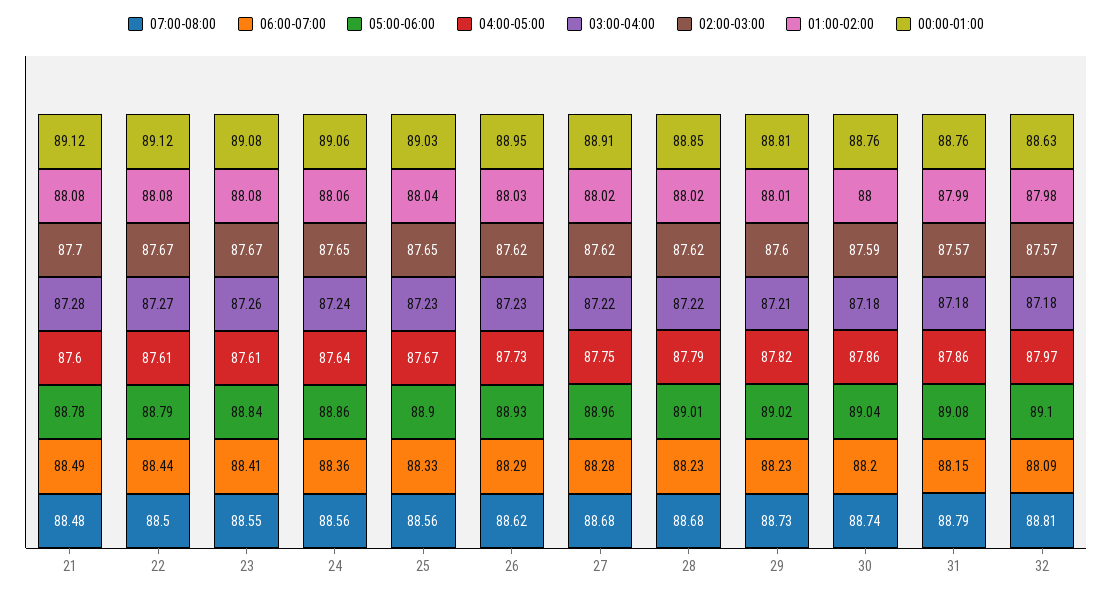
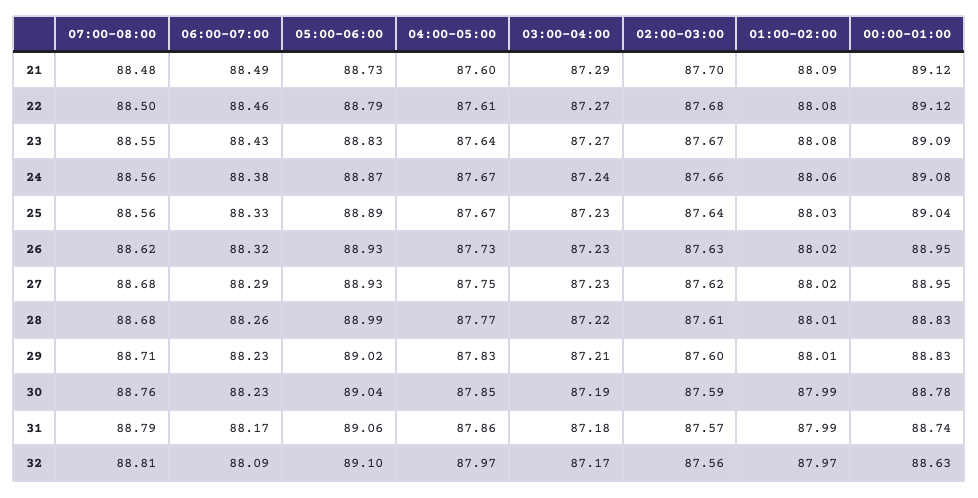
  {
    "07:00-08:00": {
      "21": 88.48,
      "22": 88.5,
      "23": 88.55,
      "24": 88.56,
      "25": 88.56,
      "26": 88.62,
      "27": 88.68,
      "28": 88.68,
-     "29": 88.73,
+     "29": 88.71,
-     "30": 88.74,
+     "30": 88.76,
      "31": 88.79,
      "32": 88.81
    },
    "06:00-07:00": {
      "21": 88.49,
-     "22": 88.44,
+     "22": 88.46,
-     "23": 88.41,
+     "23": 88.43,
-     "24": 88.36,
+     "24": 88.38,
      "25": 88.33,
-     "26": 88.29,
+     "26": 88.32,
-     "27": 88.28,
+     "27": 88.29,
-     "28": 88.23,
+     "28": 88.26,
      "29": 88.23,
-     "30": 88.2,
+     "30": 88.23,
-     "31": 88.15,
+     "31": 88.17,
      "32": 88.09
    },
    "05:00-06:00": {
-     "21": 88.78,
+     "21": 88.73,
      "22": 88.79,
-     "23": 88.84,
+     "23": 88.83,
-     "24": 88.86,
+     "24": 88.87,
-     "25": 88.9,
+     "25": 88.89,
      "26": 88.93,
-     "27": 88.96,
+     "27": 88.93,
-     "28": 89.01,
+     "28": 88.99,
      "29": 89.02,
      "30": 89.04,
-     "31": 89.08,
+     "31": 89.06,
      "32": 89.1
    },
    "04:00-05:00": {
      "21": 87.6,
      "22": 87.61,
-     "23": 87.61,
+     "23": 87.64,
-     "24": 87.64,
+     "24": 87.67,
      "25": 87.67,
      "26": 87.73,
      "27": 87.75,
-     "28": 87.79,
+     "28": 87.77,
-     "29": 87.82,
+     "29": 87.83,
-     "30": 87.86,
+     "30": 87.85,
      "31": 87.86,
      "32": 87.97
    },
    "03:00-04:00": {
-     "21": 87.28,
+     "21": 87.29,
      "22": 87.27,
-     "23": 87.26,
+     "23": 87.27,
      "24": 87.24,
      "25": 87.23,
      "26": 87.23,
-     "27": 87.22,
+     "27": 87.23,
      "28": 87.22,
      "29": 87.21,
-     "30": 87.18,
+     "30": 87.19,
      "31": 87.18,
-     "32": 87.18
+     "32": 87.17
    },
    "02:00-03:00": {
      "21": 87.7,
-     "22": 87.67,
+     "22": 87.68,
      "23": 87.67,
-     "24": 87.65,
+     "24": 87.66,
-     "25": 87.65,
+     "25": 87.64,
-     "26": 87.62,
+     "26": 87.63,
      "27": 87.62,
-     "28": 87.62,
+     "28": 87.61,
      "29": 87.6,
      "30": 87.59,
      "31": 87.57,
-     "32": 87.57
+     "32": 87.56
    },
    "01:00-02:00": {
-     "21": 88.08,
+     "21": 88.09,
      "22": 88.08,
      "23": 88.08,
      "24": 88.06,
-     "25": 88.04,
+     "25": 88.03,
-     "26": 88.03,
+     "26": 88.02,
      "27": 88.02,
-     "28": 88.02,
+     "28": 88.01,
      "29": 88.01,
-     "30": 88,
+     "30": 87.99,
      "31": 87.99,
-     "32": 87.98
+     "32": 87.97
    },
    "00:00-01:00": {
      "21": 89.12,
      "22": 89.12,
-     "23": 89.08,
+     "23": 89.09,
-     "24": 89.06,
+     "24": 89.08,
-     "25": 89.03,
+     "25": 89.04,
      "26": 88.95,
-     "27": 88.91,
+     "27": 88.95,
-     "28": 88.85,
+     "28": 88.83,
-     "29": 88.81,
+     "29": 88.83,
-     "30": 88.76,
+     "30": 88.78,
-     "31": 88.76,
+     "31": 88.74,
      "32": 88.63
    }
  }

